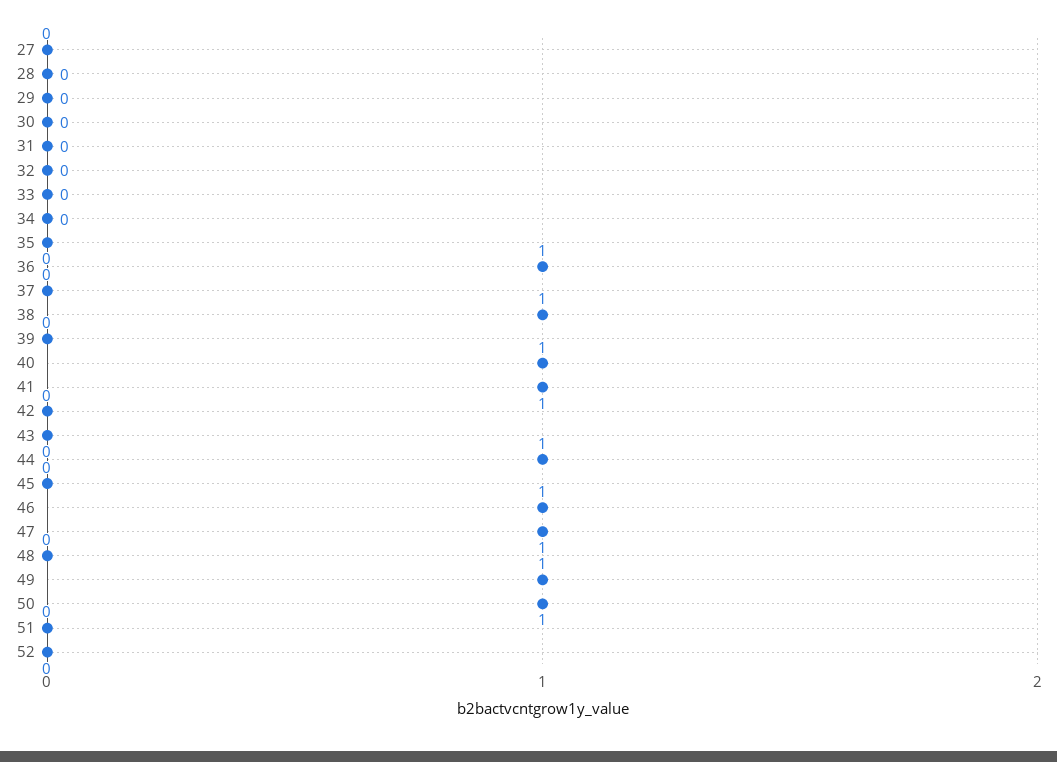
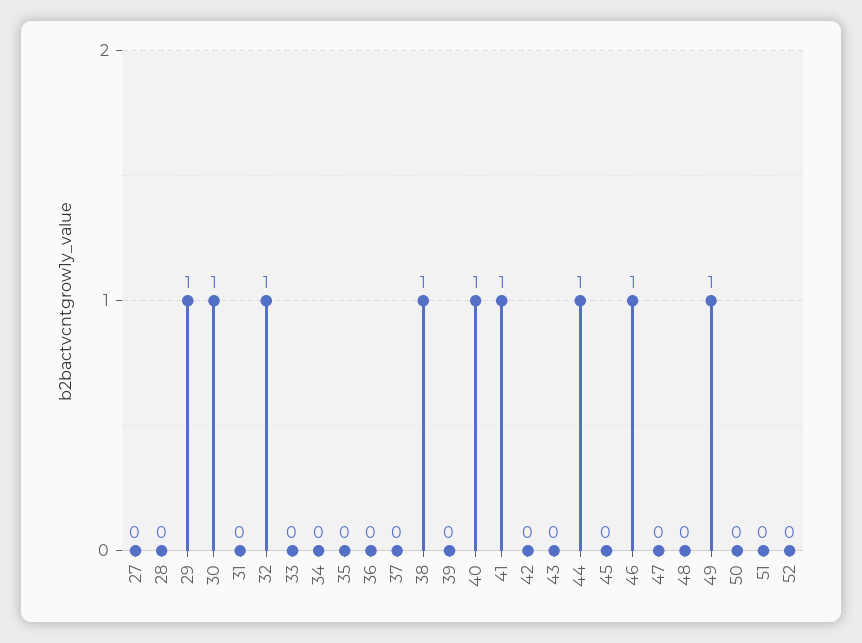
  {
    "27": 0,
    "28": 0,
-   "29": 0,
+   "29": 1,
-   "30": 0,
+   "30": 1,
    "31": 0,
-   "32": 0,
+   "32": 1,
    "33": 0,
    "34": 0,
    "35": 0,
-   "36": 1,
+   "36": 0,
    "37": 0,
    "38": 1,
    "39": 0,
    "40": 1,
    "41": 1,
    "42": 0,
    "43": 0,
    "44": 1,
    "45": 0,
    "46": 1,
-   "47": 1,
+   "47": 0,
    "48": 0,
    "49": 1,
-   "50": 1,
+   "50": 0,
    "51": 0,
    "52": 0
  }

